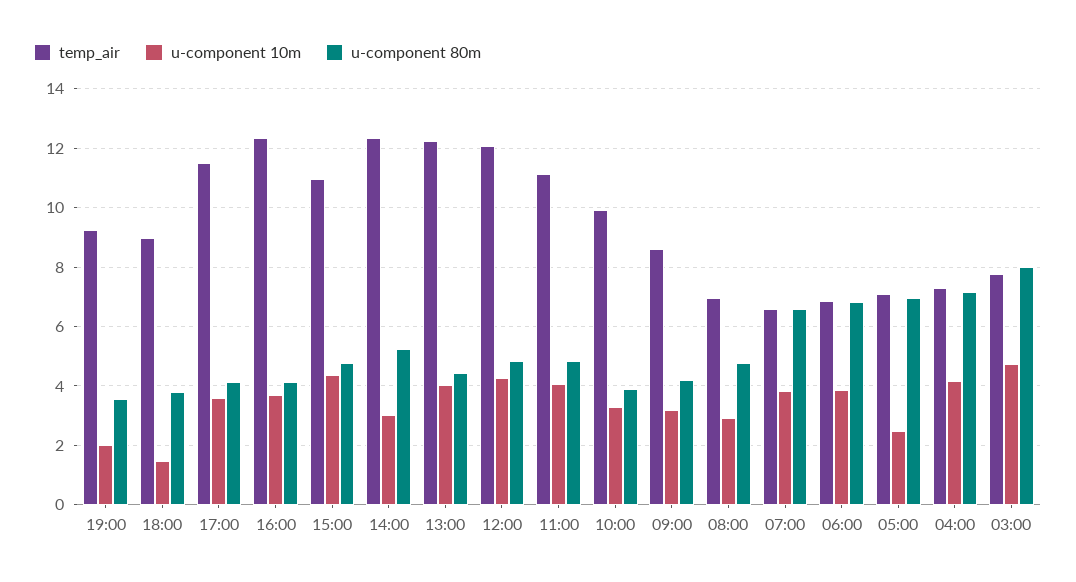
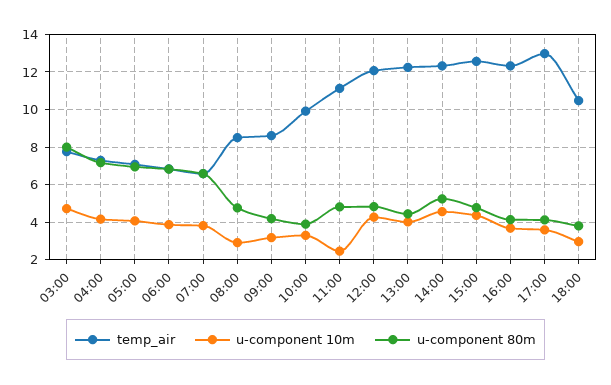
  {
    "temp_air": {
-     "19:00": 9.25,
-     "18:00": 9,
+     "18:00": 10.5,
-     "17:00": 11.5,
+     "17:00": 13,
      "16:00": 12.25,
-     "15:00": 11,
+     "15:00": 12.5,
      "14:00": 12.25,
      "13:00": 12.25,
      "12:00": 12,
      "11:00": 11,
      "10:00": 10,
      "09:00": 8.5,
-     "08:00": 7,
+     "08:00": 8.5,
      "07:00": 6.5,
      "06:00": 6.75,
      "05:00": 7,
      "04:00": 7.25,
      "03:00": 7.75
    },
    "u-component 10m": {
-     "19:00": 2,
-     "18:00": 1.5,
+     "18:00": 3,
      "17:00": 3.5,
      "16:00": 3.75,
      "15:00": 4.25,
-     "14:00": 3,
+     "14:00": 4.5,
      "13:00": 4,
      "12:00": 4.25,
-     "11:00": 4,
+     "11:00": 2.5,
      "10:00": 3.25,
      "09:00": 3.25,
      "08:00": 3,
      "07:00": 3.75,
      "06:00": 3.75,
-     "05:00": 2.5,
+     "05:00": 4,
      "04:00": 4.25,
      "03:00": 4.75
    },
    "u-component 80m": {
-     "19:00": 3.5,
      "18:00": 3.75,
      "17:00": 4,
      "16:00": 4.25,
      "15:00": 4.75,
      "14:00": 5.25,
      "13:00": 4.5,
      "12:00": 4.75,
      "11:00": 4.75,
      "10:00": 4,
      "09:00": 4.25,
      "08:00": 4.75,
      "07:00": 6.5,
      "06:00": 6.75,
      "05:00": 7,
      "04:00": 7.25,
      "03:00": 8
    }
  }

